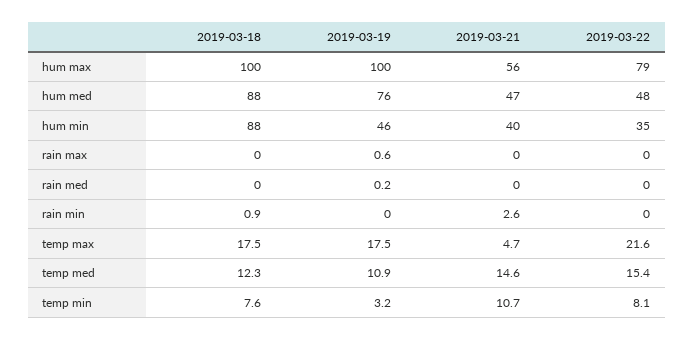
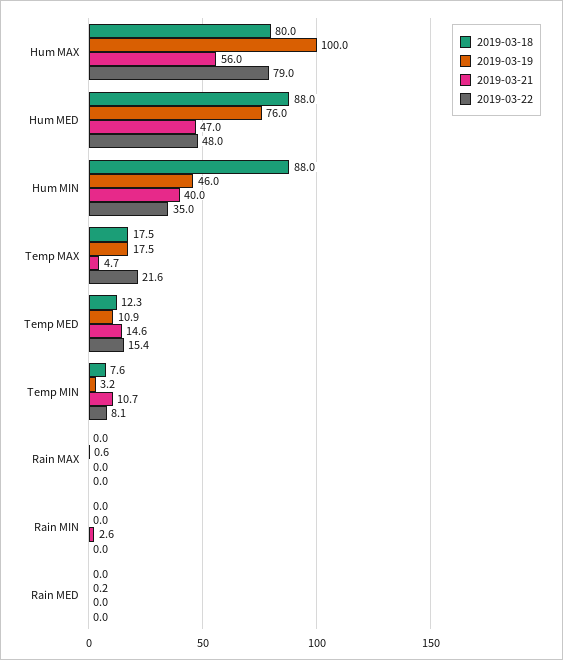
  {
    "2019-03-18": {
-     "hum max": 100,
+     "hum max": 80,
      "hum med": 88,
      "hum min": 88,
      "rain max": 0,
      "rain med": 0,
-     "rain min": 0.9,
+     "rain min": 0,
      "temp max": 17.5,
      "temp med": 12.3,
      "temp min": 7.6
    },
    "2019-03-19": {
      "hum max": 100,
      "hum med": 76,
      "hum min": 46,
      "rain max": 0.6,
      "rain med": 0.2,
      "rain min": 0,
      "temp max": 17.5,
      "temp med": 10.9,
      "temp min": 3.2
    },
    "2019-03-21": {
      "hum max": 56,
      "hum med": 47,
      "hum min": 40,
      "rain max": 0,
      "rain med": 0,
      "rain min": 2.6,
      "temp max": 4.7,
      "temp med": 14.6,
      "temp min": 10.7
    },
    "2019-03-22": {
      "hum max": 79,
      "hum med": 48,
      "hum min": 35,
      "rain max": 0,
      "rain med": 0,
      "rain min": 0,
      "temp max": 21.6,
      "temp med": 15.4,
      "temp min": 8.1
    }
  }

